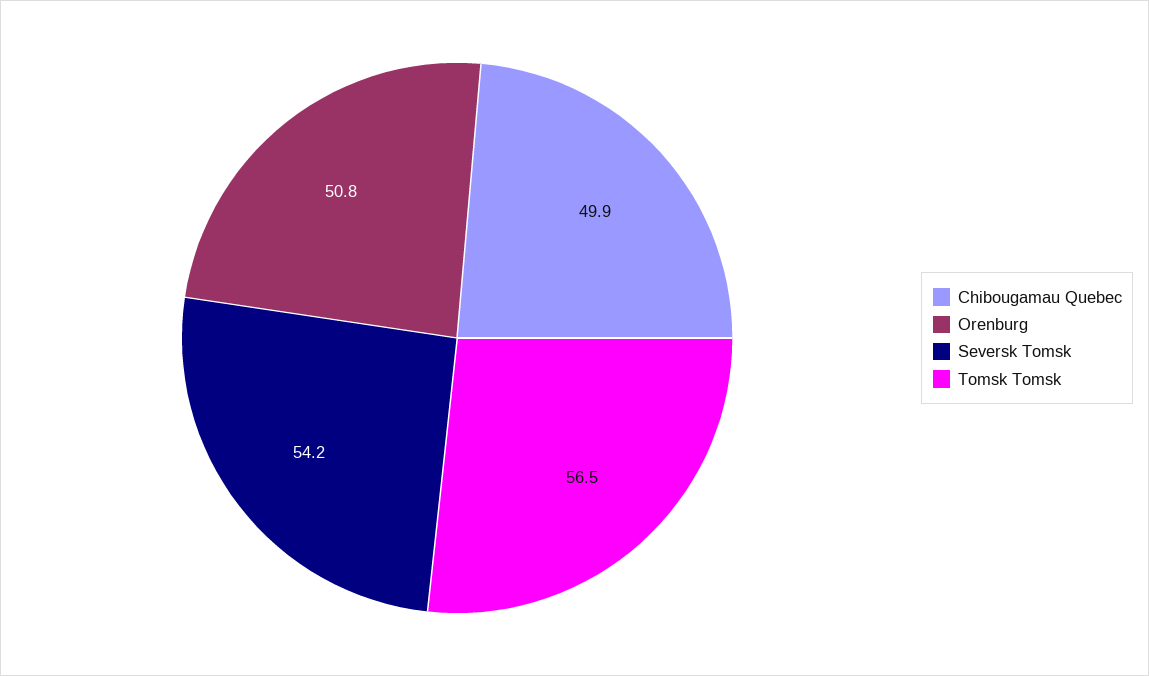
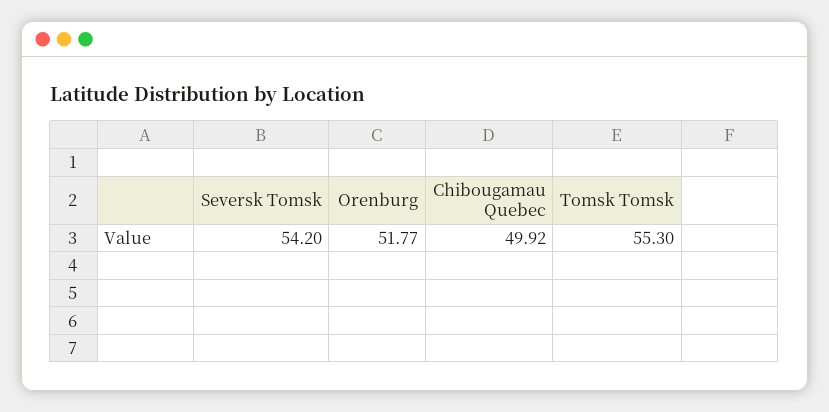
  {
    "Chibougamau Quebec": 49.92,
-   "Orenburg": 50.8,
+   "Orenburg": 51.77,
    "Seversk Tomsk": 54.2,
-   "Tomsk Tomsk": 56.5
+   "Tomsk Tomsk": 55.3
  }

